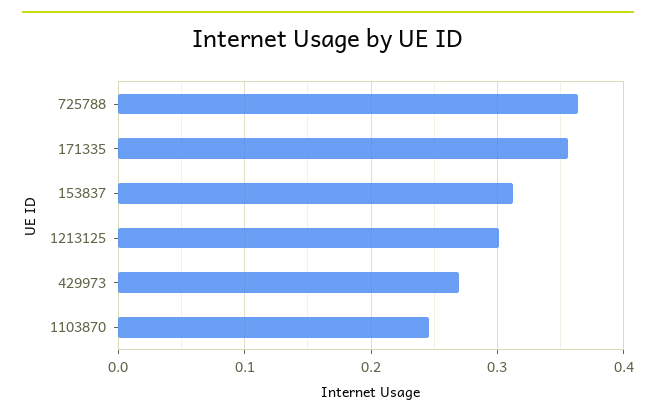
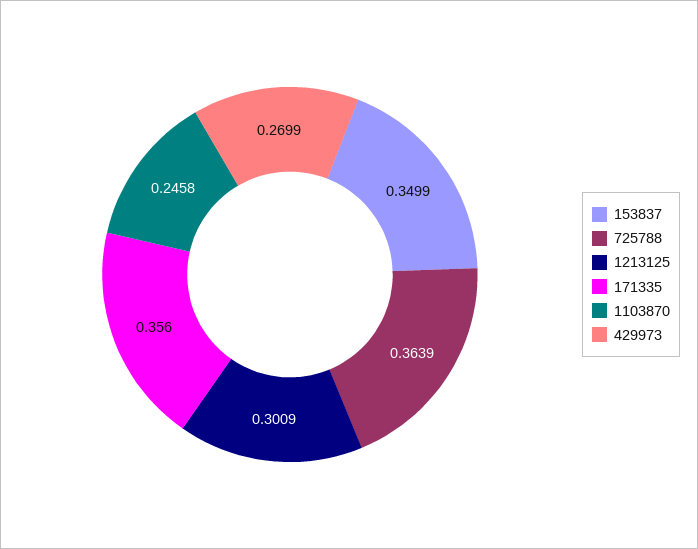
  {
    "725788": 0.3639,
    "171335": 0.356,
-   "153837": 0.31,
+   "153837": 0.3499,
    "1213125": 0.3009,
    "429973": 0.2699,
    "1103870": 0.2458
  }

